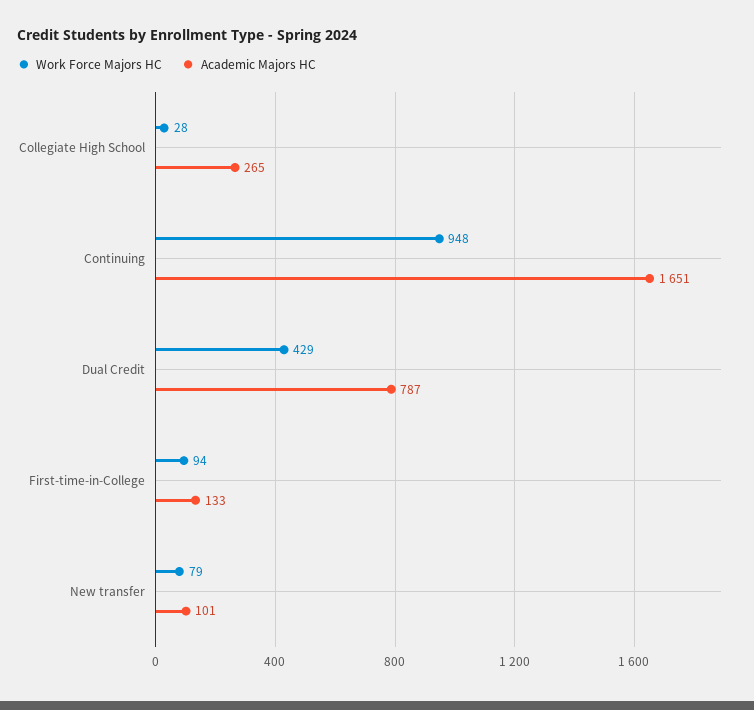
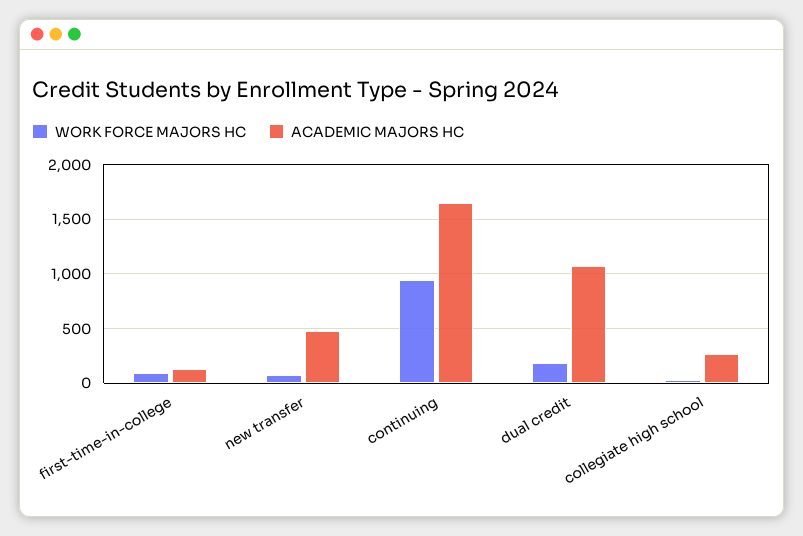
  {
    "Work Force Majors HC": {
      "Collegiate High School": 28,
      "Continuing": 948,
-     "Dual Credit": 429,
+     "Dual Credit": 200,
      "First-time-in-College": 94,
      "New transfer": 79
    },
    "Academic Majors HC": {
      "Collegiate High School": 265,
      "Continuing": 1651,
-     "Dual Credit": 787,
+     "Dual Credit": 1100,
      "First-time-in-College": 133,
-     "New transfer": 101
+     "New transfer": 500
    }
  }

